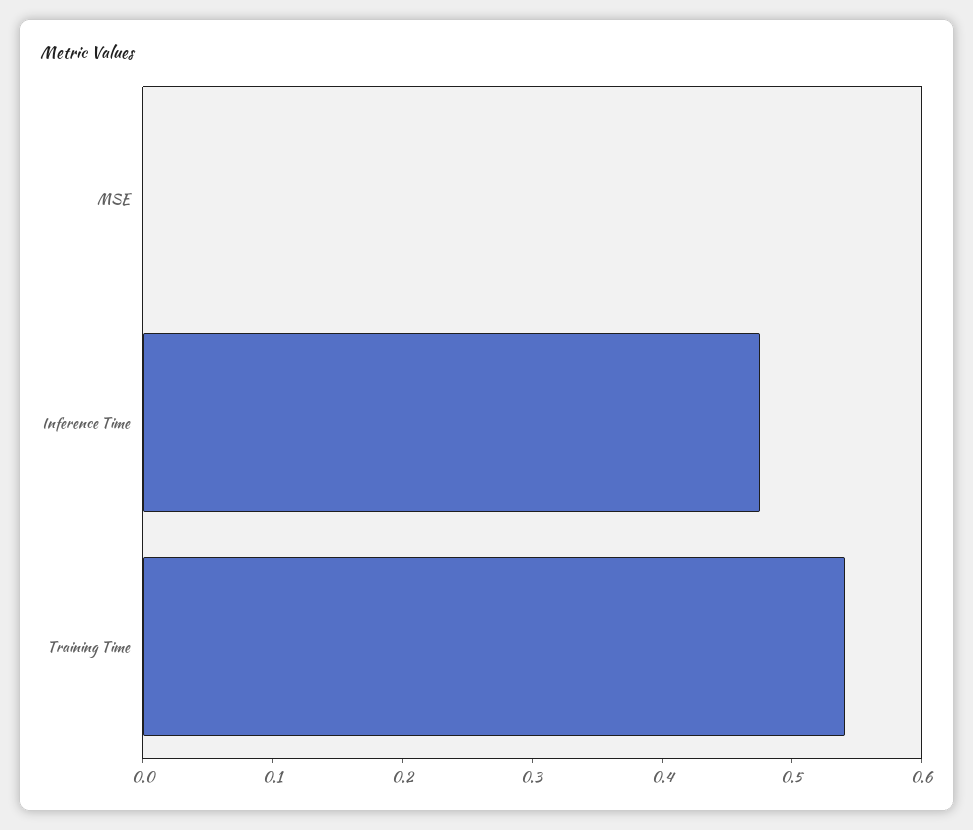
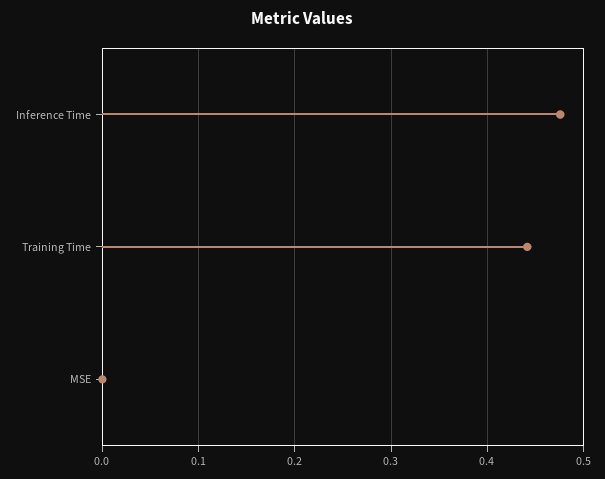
  {
    "MSE": 0,
    "Inference Time": 0.48,
-   "Training Time": 0.54
+   "Training Time": 0.44
  }

